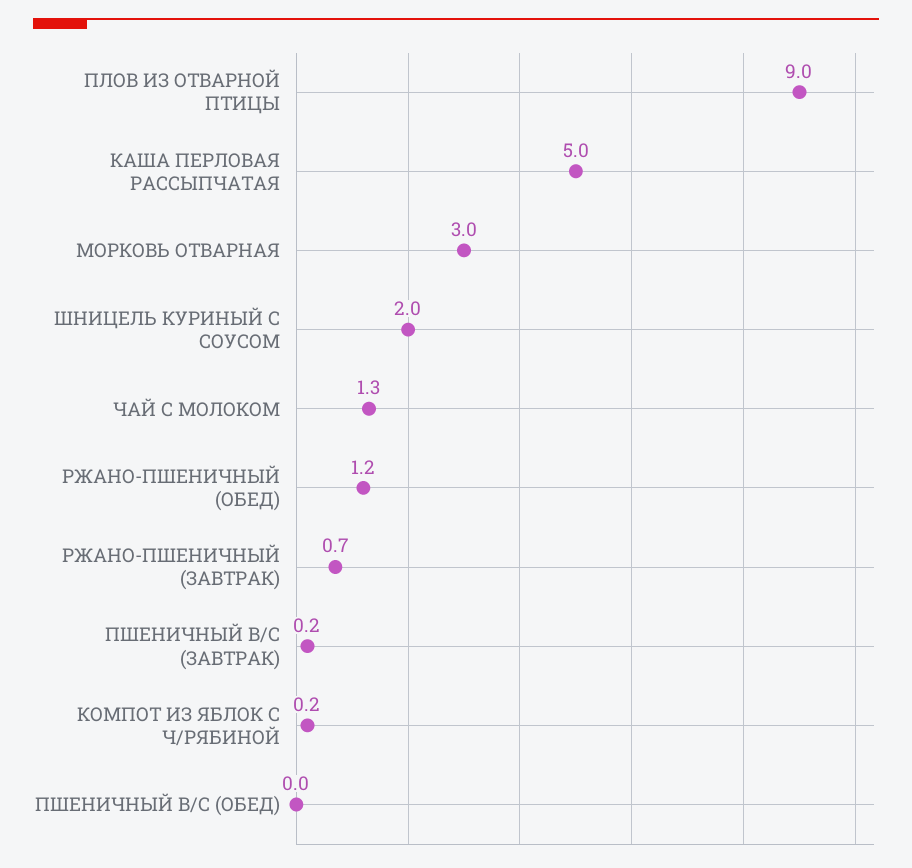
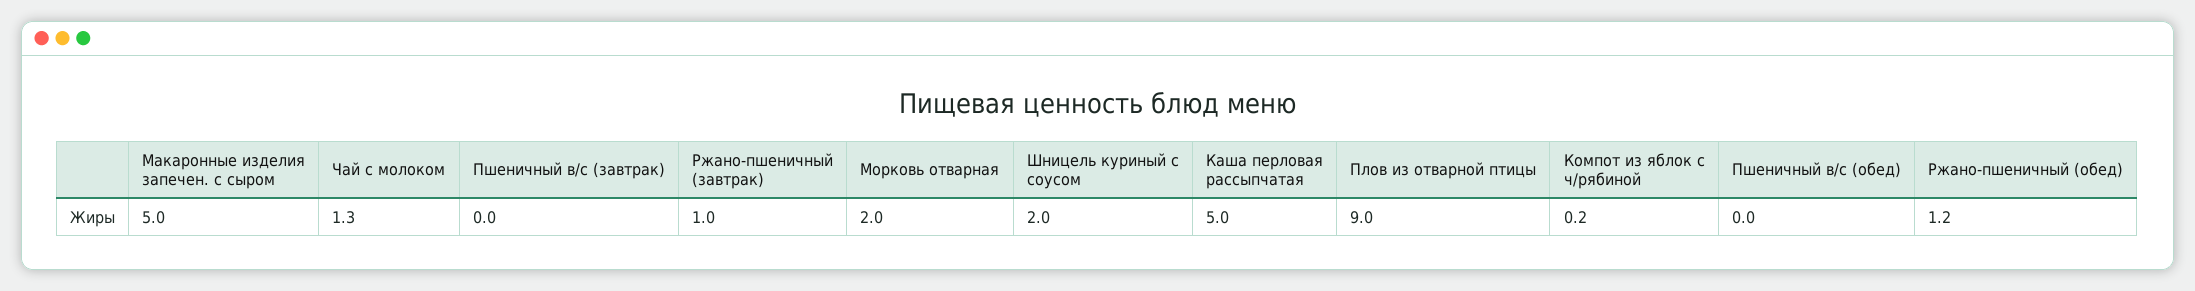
  {
    "ПЛОВ ИЗ ОТВАРНОЙ ПТИЦЫ": 9,
    "КАША ПЕРЛОВАЯ РАССЫПЧАТАЯ": 5,
-   "МОРКОВЬ ОТВАРНАЯ": 3,
+   "МОРКОВЬ ОТВАРНАЯ": 2,
    "ШНИЦЕЛЬ КУРИНЫЙ С СОУСОМ": 2,
    "ЧАЙ С МОЛОКОМ": 1.3,
    "РЖАНО-ПШЕНИЧНЫЙ (ОБЕД)": 1.2,
-   "РЖАНО-ПШЕНИЧНЫЙ (ЗАВТРАК)": 0.7,
+   "РЖАНО-ПШЕНИЧНЫЙ (ЗАВТРАК)": 1,
-   "ПШЕНИЧНЫЙ В/С (ЗАВТРАК)": 0.2,
+   "ПШЕНИЧНЫЙ В/С (ЗАВТРАК)": 0,
    "КОМПОТ ИЗ ЯБЛОК С Ч/РЯБИНОЙ": 0.2,
-   "ПШЕНИЧНЫЙ В/С (ОБЕД)": 0
+   "ПШЕНИЧНЫЙ В/С (ОБЕД)": 0,
+   "Макаронные изделия запечен. с сыром": 5
  }

